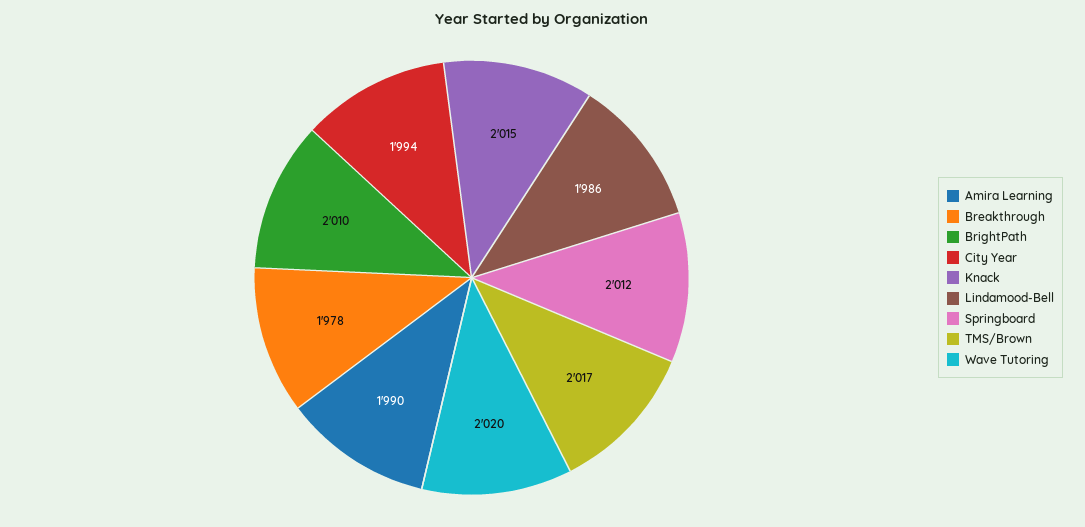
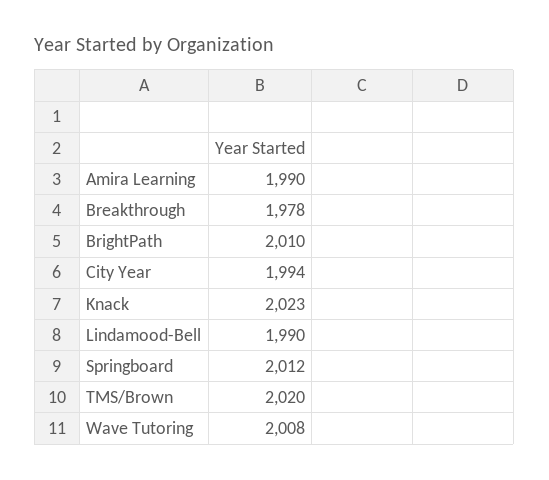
  {
    "Amira Learning": 1990,
    "Breakthrough": 1978,
    "BrightPath": 2010,
    "City Year": 1994,
-   "Knack": 2015,
+   "Knack": 2023,
-   "Lindamood-Bell": 1986,
+   "Lindamood-Bell": 1990,
    "Springboard": 2012,
-   "TMS/Brown": 2017,
+   "TMS/Brown": 2020,
-   "Wave Tutoring": 2020
+   "Wave Tutoring": 2008
  }

